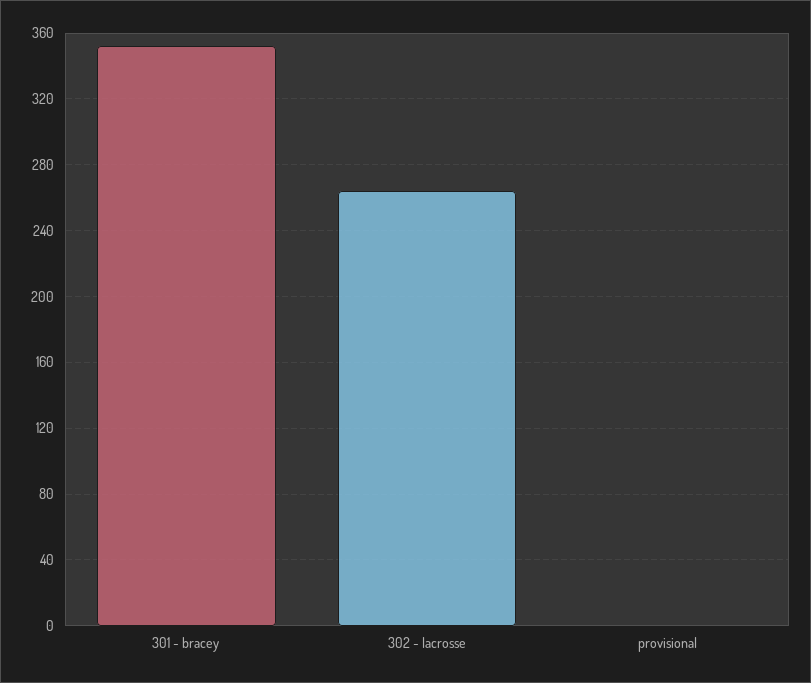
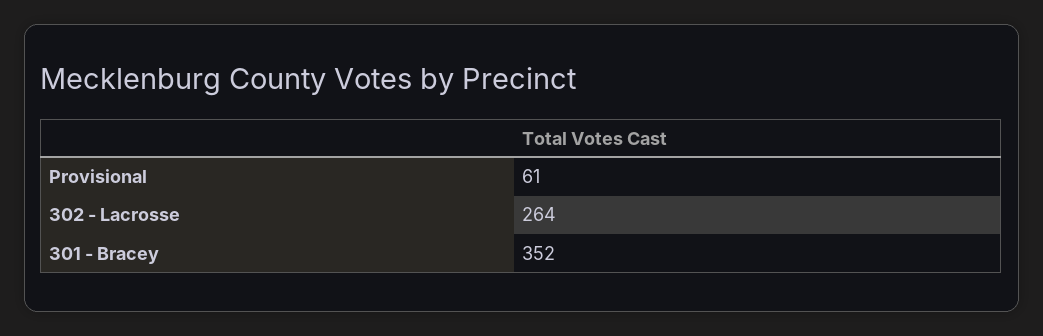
  {
    "301 - bracey": 352,
    "302 - lacrosse": 264,
-   "provisional": 0
+   "provisional": 61
  }

